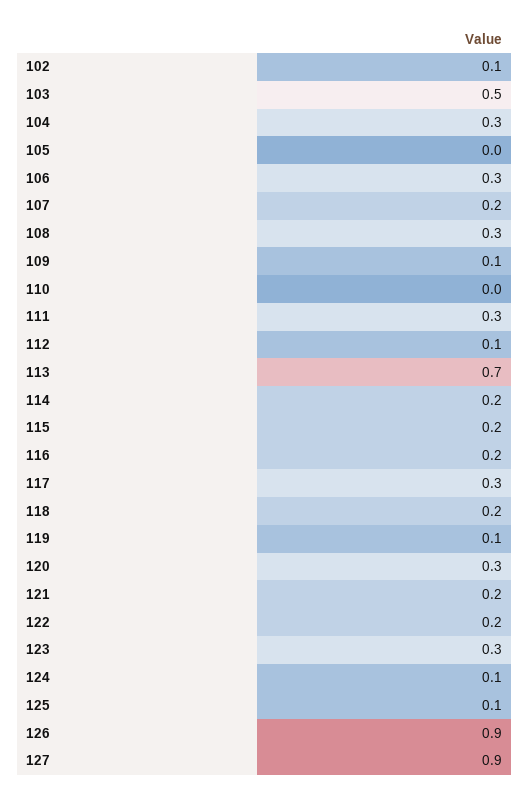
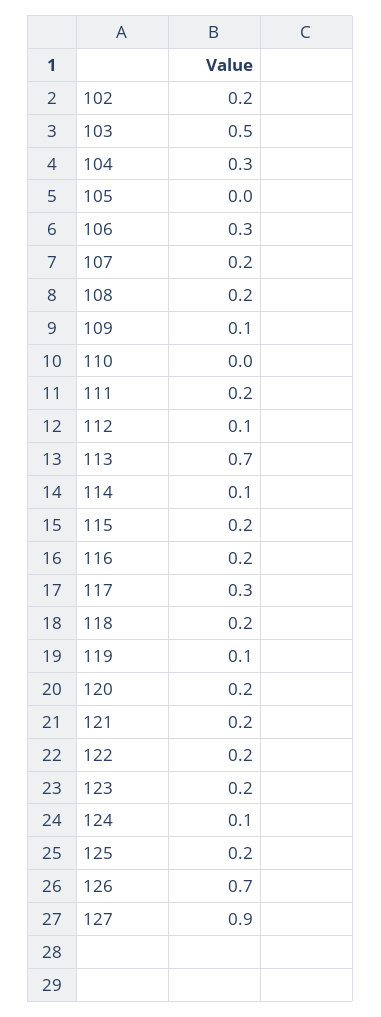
  {
-   "102": 0.1,
+   "102": 0.2,
    "103": 0.5,
    "104": 0.3,
    "105": 0,
    "106": 0.3,
    "107": 0.2,
-   "108": 0.3,
+   "108": 0.2,
    "109": 0.1,
    "110": 0,
-   "111": 0.3,
+   "111": 0.2,
    "112": 0.1,
    "113": 0.7,
-   "114": 0.2,
+   "114": 0.1,
    "115": 0.2,
    "116": 0.2,
    "117": 0.3,
    "118": 0.2,
    "119": 0.1,
-   "120": 0.3,
+   "120": 0.2,
    "121": 0.2,
    "122": 0.2,
-   "123": 0.3,
+   "123": 0.2,
    "124": 0.1,
-   "125": 0.1,
+   "125": 0.2,
-   "126": 0.9,
+   "126": 0.7,
    "127": 0.9
  }

